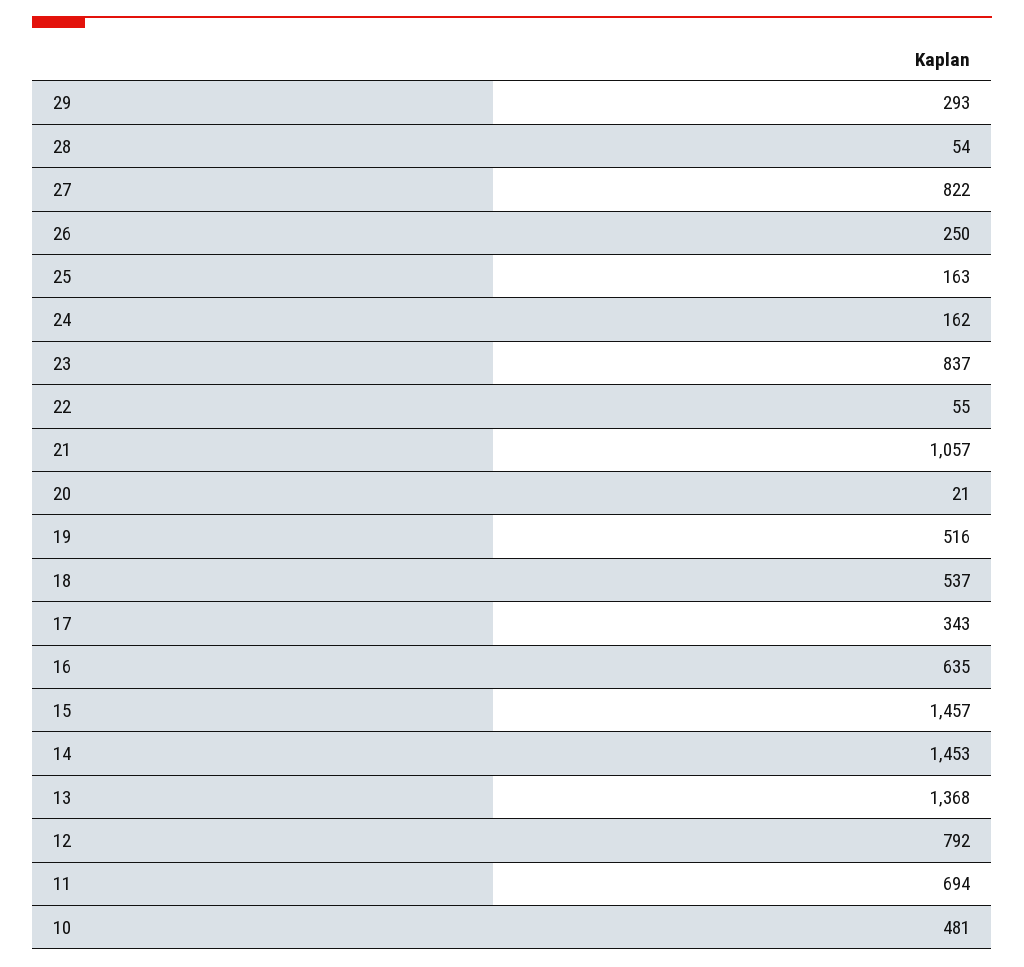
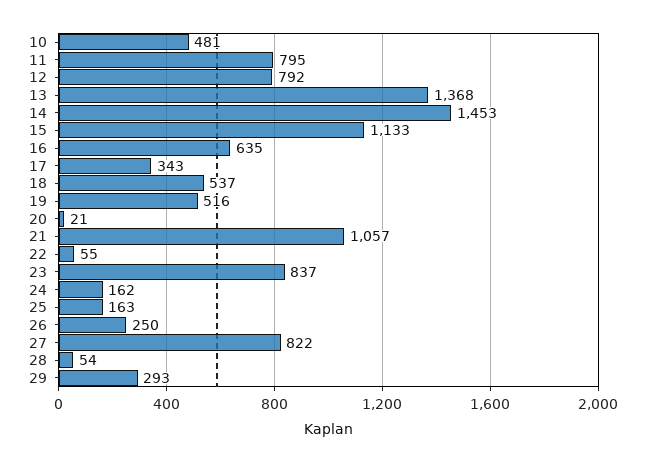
  {
    "29": 293,
    "28": 54,
    "27": 822,
    "26": 250,
    "25": 163,
    "24": 162,
    "23": 837,
    "22": 55,
    "21": 1057,
    "20": 21,
    "19": 516,
    "18": 537,
    "17": 343,
    "16": 635,
-   "15": 1457,
+   "15": 1133,
    "14": 1453,
    "13": 1368,
    "12": 792,
-   "11": 694,
+   "11": 795,
    "10": 481
  }

